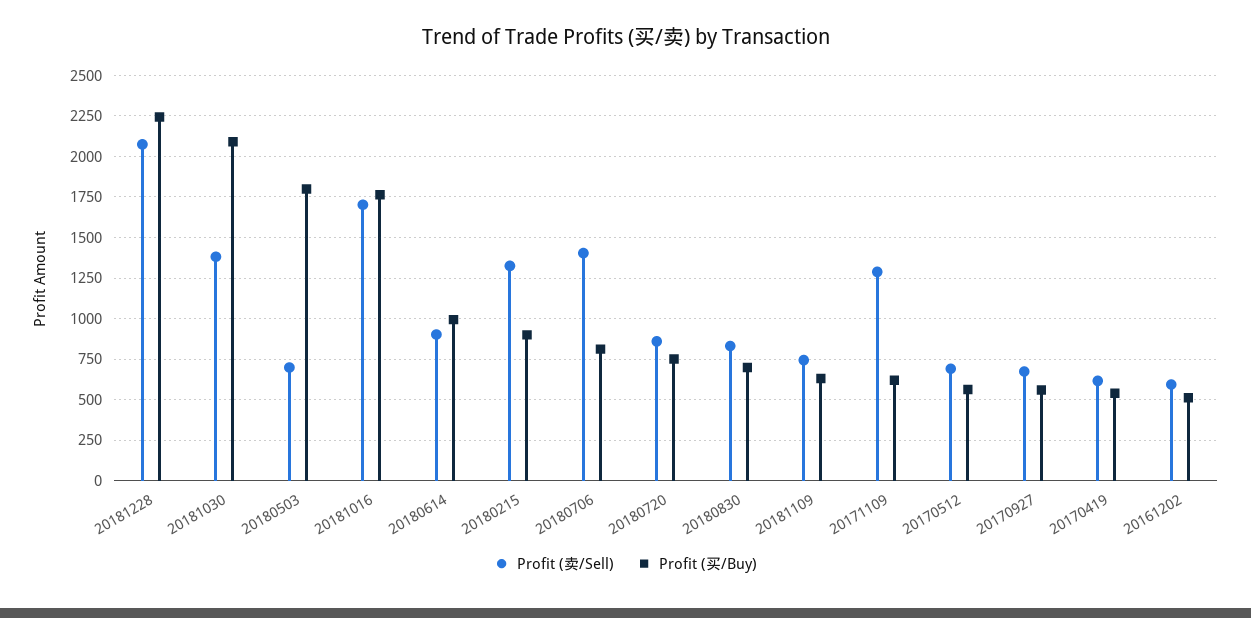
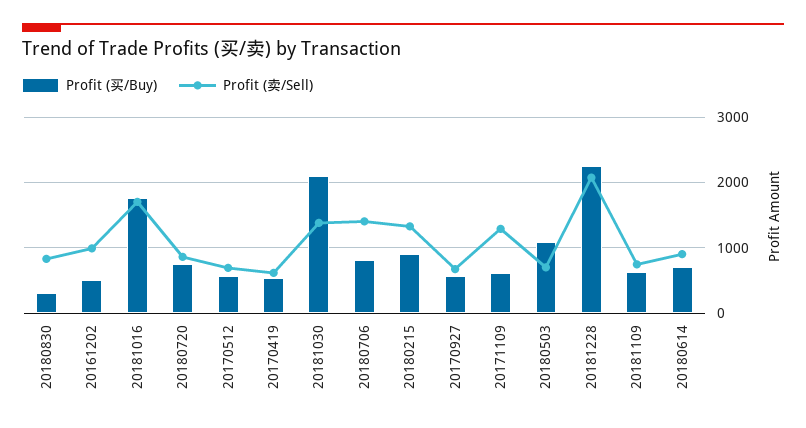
  {
    "Profit (卖/Sell)": {
      "20181228": 2050,
      "20181030": 1400,
      "20180503": 700,
      "20181016": 1700,
      "20180614": 900,
      "20180215": 1350,
      "20180706": 1400,
      "20180720": 850,
      "20180830": 850,
      "20181109": 750,
      "20171109": 1300,
      "20170512": 700,
      "20170927": 650,
      "20170419": 600,
-     "20161202": 600
+     "20161202": 1000
    },
    "Profit (买/Buy)": {
      "20181228": 2250,
      "20181030": 2100,
-     "20180503": 1800,
+     "20180503": 1100,
      "20181016": 1750,
-     "20180614": 1000,
+     "20180614": 700,
      "20180215": 900,
      "20180706": 800,
      "20180720": 750,
-     "20180830": 700,
+     "20180830": 300,
      "20181109": 650,
      "20171109": 600,
      "20170512": 550,
      "20170927": 550,
      "20170419": 550,
      "20161202": 500
    }
  }

